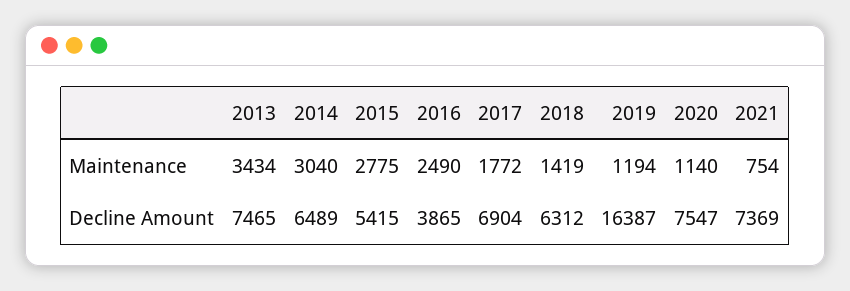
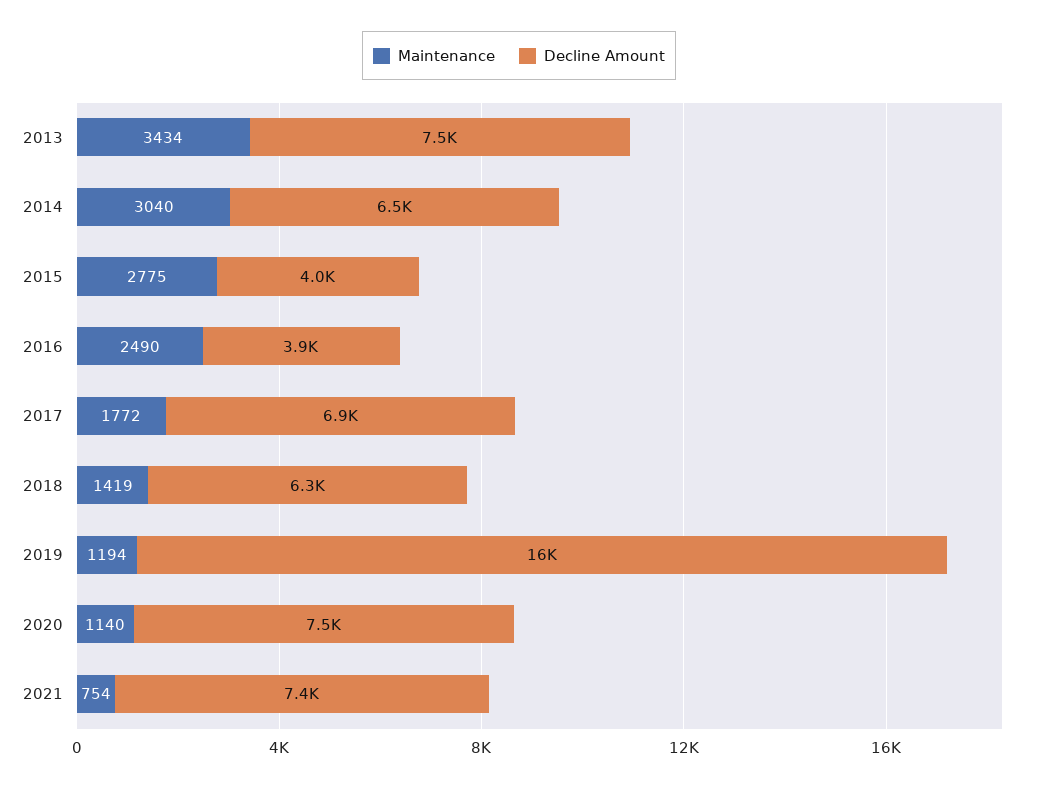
  {
    "Maintenance": {
      "2013": 3434,
      "2014": 3040,
      "2015": 2775,
      "2016": 2490,
      "2017": 1772,
      "2018": 1419,
      "2019": 1194,
      "2020": 1140,
      "2021": 754
    },
    "Decline Amount": {
      "2013": 7465,
      "2014": 6489,
-     "2015": 5415,
+     "2015": 4000,
      "2016": 3865,
      "2017": 6904,
      "2018": 6312,
      "2019": 16387,
      "2020": 7547,
      "2021": 7369
    }
  }

